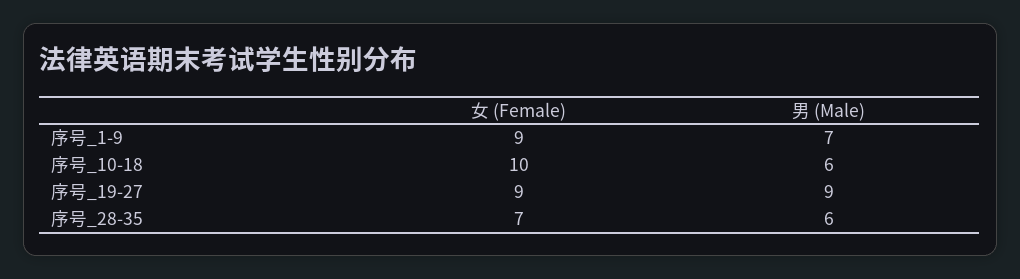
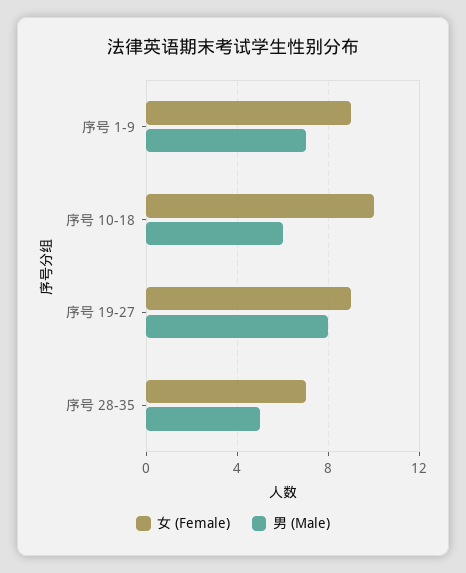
  {
    "女 (Female)": {
      "序号_1-9": 9,
      "序号_10-18": 10,
      "序号_19-27": 9,
      "序号_28-35": 7
    },
    "男 (Male)": {
      "序号_1-9": 7,
      "序号_10-18": 6,
-     "序号_19-27": 9,
+     "序号_19-27": 8,
-     "序号_28-35": 6
+     "序号_28-35": 5
    }
  }

